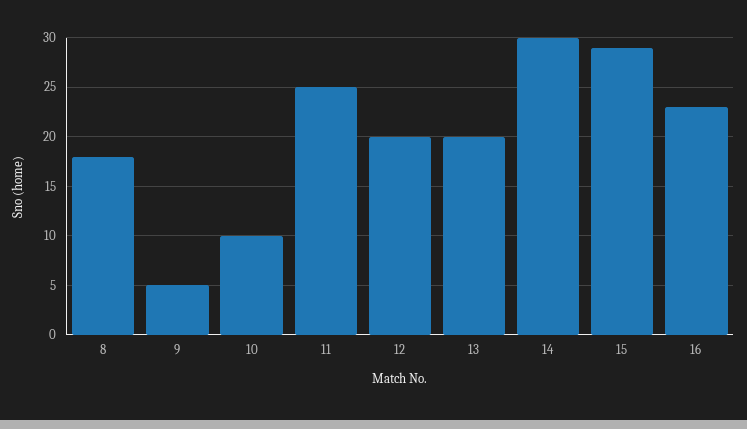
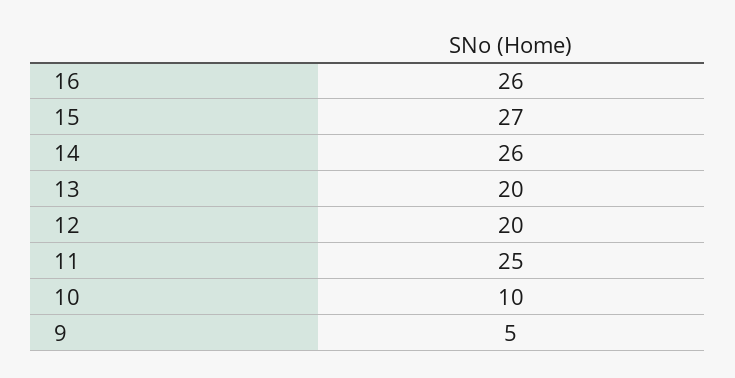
  {
-   "8": 18,
    "9": 5,
    "10": 10,
    "11": 25,
    "12": 20,
    "13": 20,
-   "14": 30,
+   "14": 26,
-   "15": 29,
+   "15": 27,
-   "16": 23
+   "16": 26
  }

